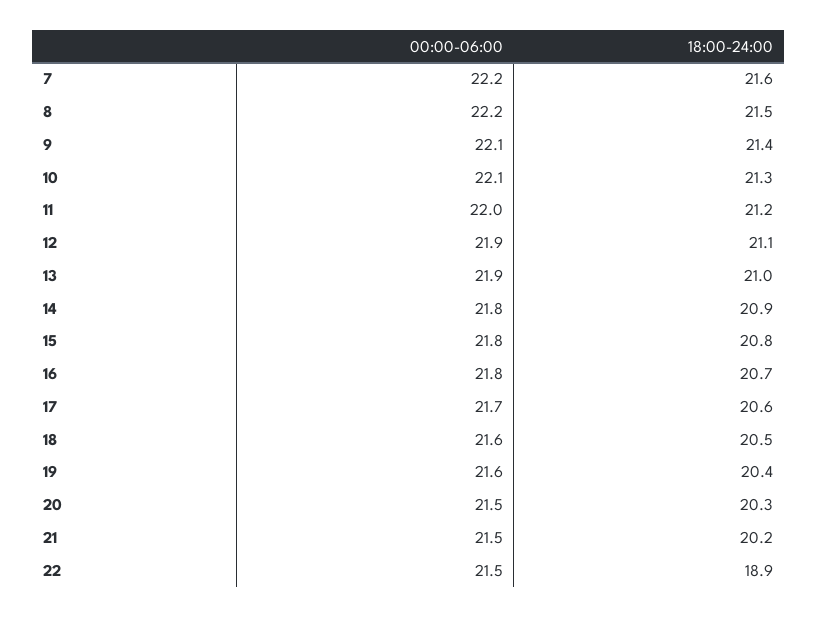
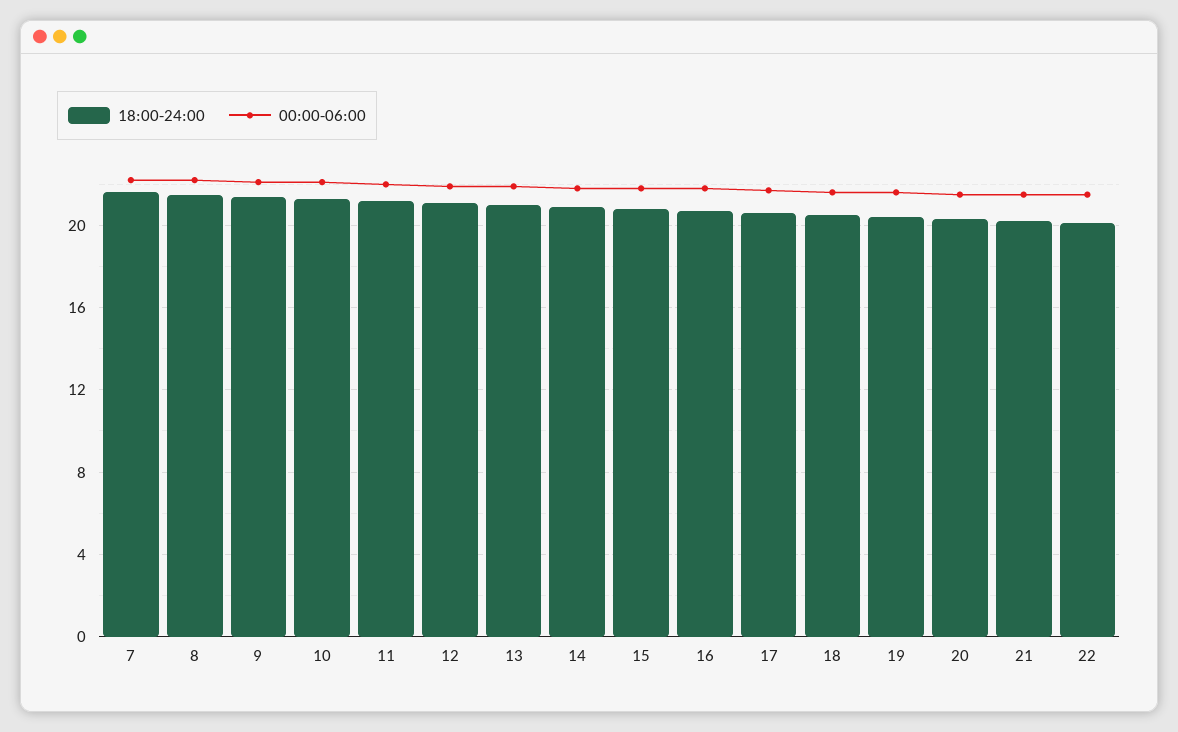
  {
    "00:00-06:00": {
      "7": 22.2,
      "8": 22.2,
      "9": 22.1,
      "10": 22.1,
      "11": 22,
      "12": 21.9,
      "13": 21.9,
      "14": 21.8,
      "15": 21.8,
      "16": 21.8,
      "17": 21.7,
      "18": 21.6,
      "19": 21.6,
      "20": 21.5,
      "21": 21.5,
      "22": 21.5
    },
    "18:00-24:00": {
      "7": 21.6,
      "8": 21.5,
      "9": 21.4,
      "10": 21.3,
      "11": 21.2,
      "12": 21.1,
      "13": 21,
      "14": 20.9,
      "15": 20.8,
      "16": 20.7,
      "17": 20.6,
      "18": 20.5,
      "19": 20.4,
      "20": 20.3,
      "21": 20.2,
-     "22": 18.9
+     "22": 20
    }
  }

